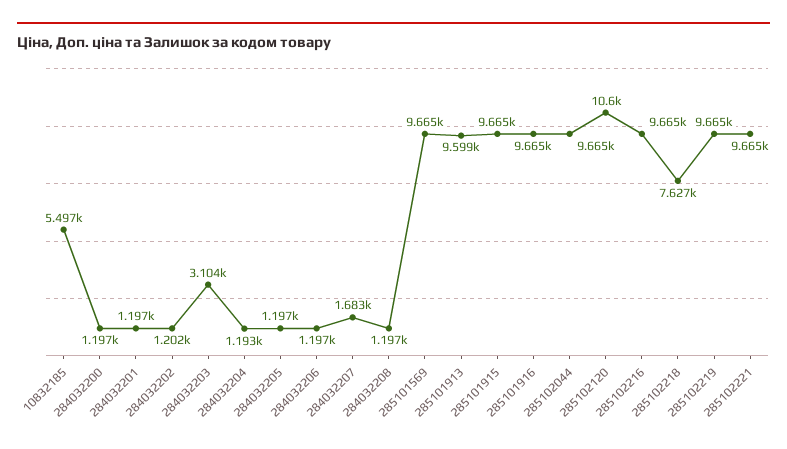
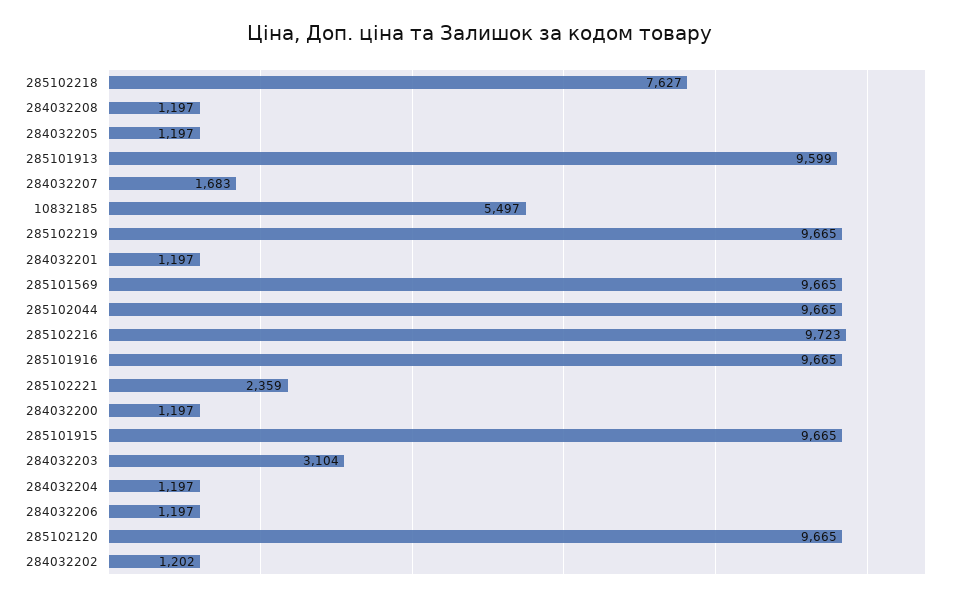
  {
    "10832185": 5497,
    "284032200": 1197,
    "284032201": 1197,
    "284032202": 1202,
    "284032203": 3104,
-   "284032204": 1193,
+   "284032204": 1197,
    "284032205": 1197,
    "284032206": 1197,
    "284032207": 1683,
    "284032208": 1197,
    "285101569": 9665,
    "285101913": 9599,
    "285101915": 9665,
    "285101916": 9665,
    "285102044": 9665,
-   "285102120": 10600,
+   "285102120": 9665,
-   "285102216": 9665,
+   "285102216": 9723,
    "285102218": 7627,
    "285102219": 9665,
-   "285102221": 9665
+   "285102221": 2359
  }

